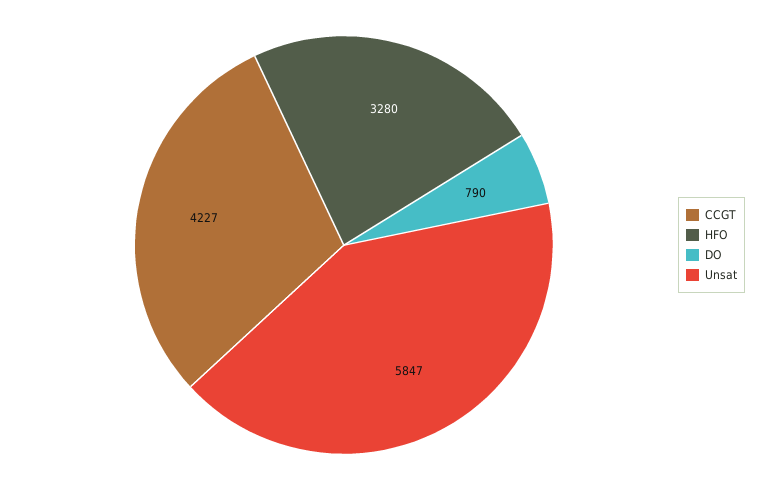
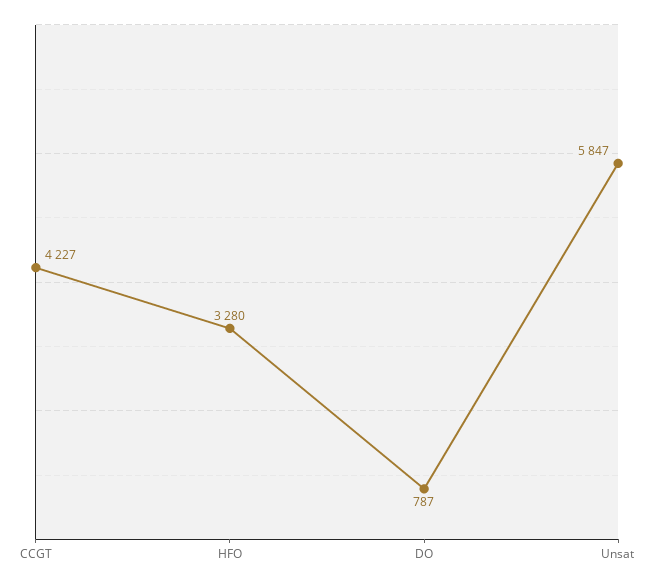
  {
    "CCGT": 4227,
    "HFO": 3280,
-   "DO": 790,
+   "DO": 787,
    "Unsat": 5847
  }

